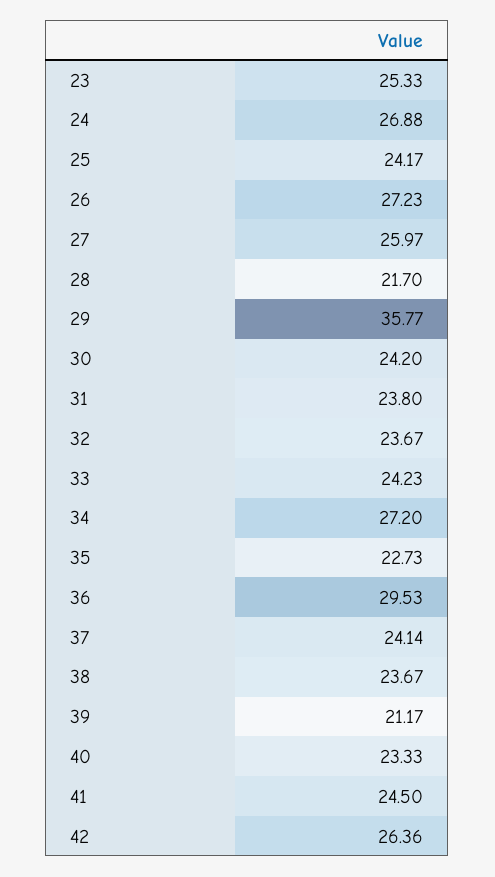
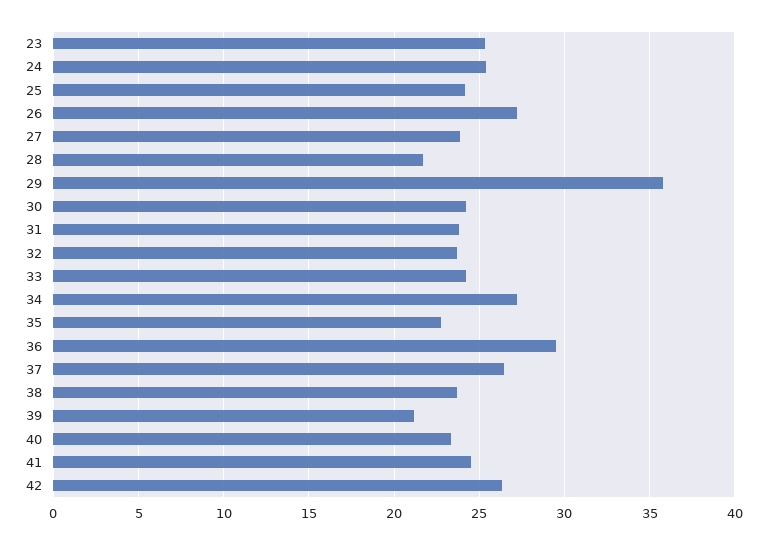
  {
    "23": 25.33,
-   "24": 26.88,
+   "24": 25.5,
    "25": 24.17,
    "26": 27.23,
-   "27": 25.97,
+   "27": 24,
    "28": 21.7,
    "29": 35.77,
    "30": 24.2,
    "31": 23.8,
    "32": 23.67,
    "33": 24.23,
    "34": 27.2,
    "35": 22.73,
    "36": 29.53,
-   "37": 24.14,
+   "37": 26.5,
    "38": 23.67,
    "39": 21.17,
    "40": 23.33,
    "41": 24.5,
    "42": 26.36
  }

